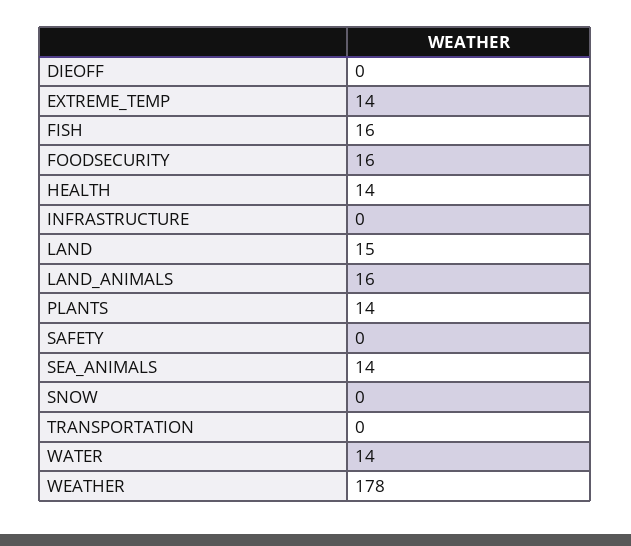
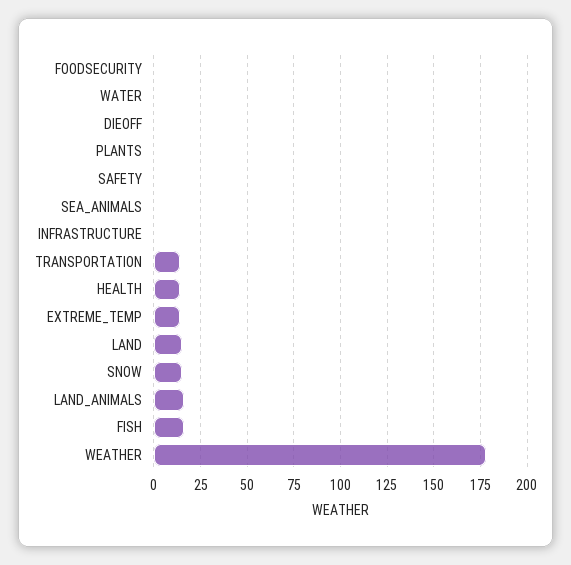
  {
    "DIEOFF": 0,
    "EXTREME_TEMP": 14,
    "FISH": 16,
-   "FOODSECURITY": 16,
+   "FOODSECURITY": 0,
    "HEALTH": 14,
    "INFRASTRUCTURE": 0,
    "LAND": 15,
    "LAND_ANIMALS": 16,
-   "PLANTS": 14,
+   "PLANTS": 0,
    "SAFETY": 0,
-   "SEA_ANIMALS": 14,
+   "SEA_ANIMALS": 0,
-   "SNOW": 0,
+   "SNOW": 15,
-   "TRANSPORTATION": 0,
+   "TRANSPORTATION": 15,
-   "WATER": 14,
+   "WATER": 0,
    "WEATHER": 178
  }

